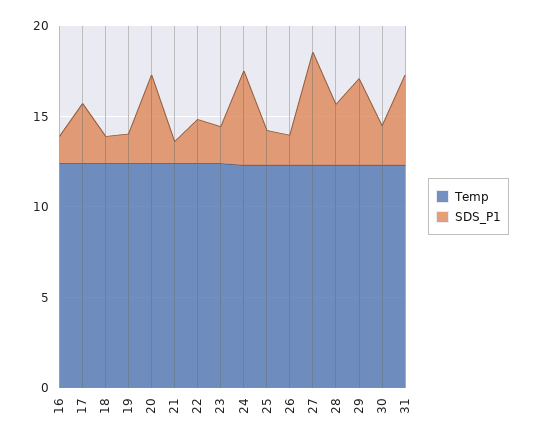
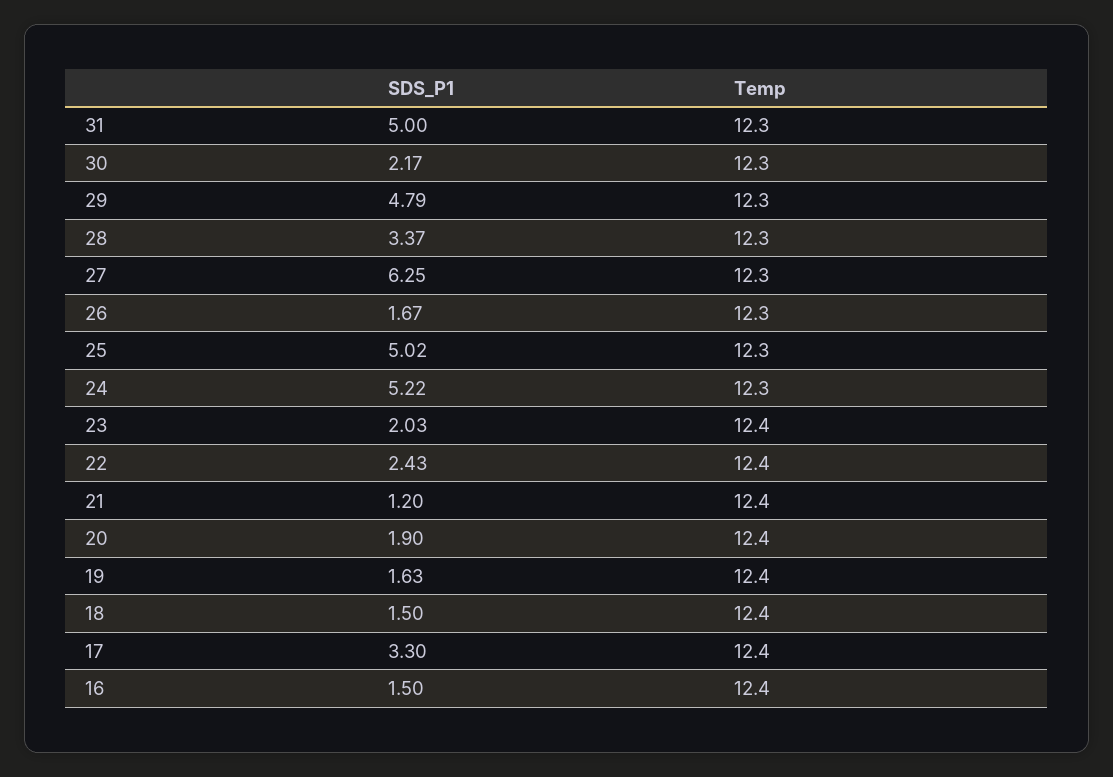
  {
    "Temp": {
      "16": 12.4,
      "17": 12.4,
      "18": 12.4,
      "19": 12.4,
      "20": 12.4,
      "21": 12.4,
      "22": 12.4,
      "23": 12.4,
      "24": 12.3,
      "25": 12.3,
      "26": 12.3,
      "27": 12.3,
      "28": 12.3,
      "29": 12.3,
      "30": 12.3,
      "31": 12.3
    },
    "SDS_P1": {
      "16": 1.5,
      "17": 3.3,
      "18": 1.5,
      "19": 1.63,
-     "20": 5,
+     "20": 1.9,
      "21": 1.2,
      "22": 2.43,
      "23": 2.03,
      "24": 5.22,
-     "25": 2,
+     "25": 5.02,
      "26": 1.67,
      "27": 6.25,
      "28": 3.37,
      "29": 4.79,
      "30": 2.17,
      "31": 5
    }
  }

